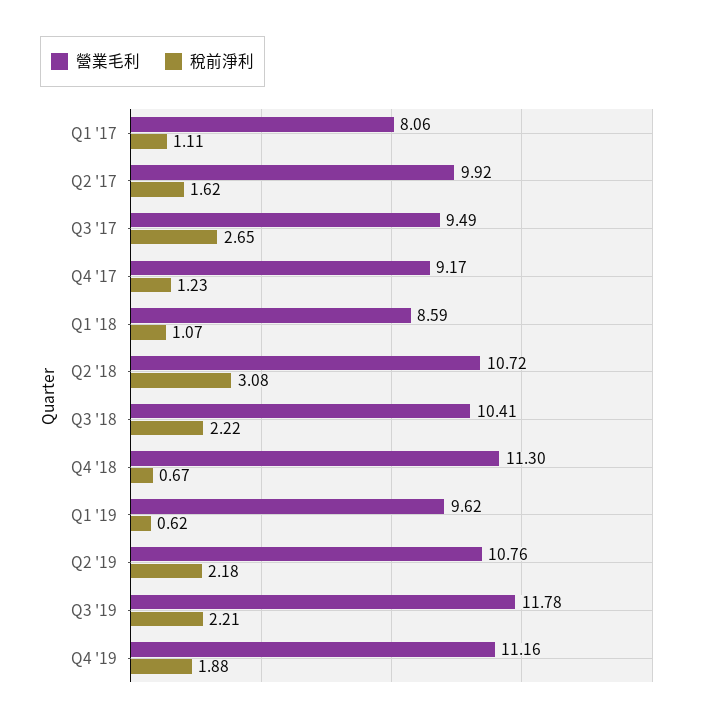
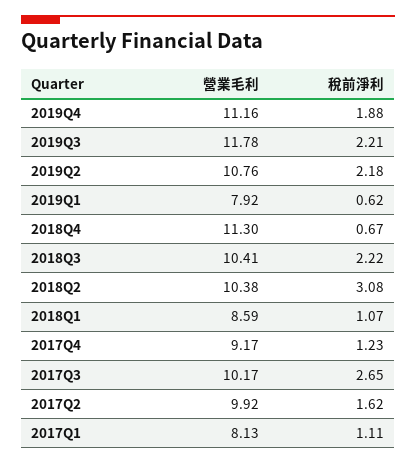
  {
    "營業毛利": {
-     "Q1 '17": 8.06,
+     "Q1 '17": 8.13,
      "Q2 '17": 9.92,
-     "Q3 '17": 9.49,
+     "Q3 '17": 10.17,
      "Q4 '17": 9.17,
      "Q1 '18": 8.59,
-     "Q2 '18": 10.72,
+     "Q2 '18": 10.38,
      "Q3 '18": 10.41,
      "Q4 '18": 11.3,
-     "Q1 '19": 9.62,
+     "Q1 '19": 7.92,
      "Q2 '19": 10.76,
      "Q3 '19": 11.78,
      "Q4 '19": 11.16
    },
    "稅前淨利": {
      "Q1 '17": 1.11,
      "Q2 '17": 1.62,
      "Q3 '17": 2.65,
      "Q4 '17": 1.23,
      "Q1 '18": 1.07,
      "Q2 '18": 3.08,
      "Q3 '18": 2.22,
      "Q4 '18": 0.67,
      "Q1 '19": 0.62,
      "Q2 '19": 2.18,
      "Q3 '19": 2.21,
      "Q4 '19": 1.88
    }
  }

